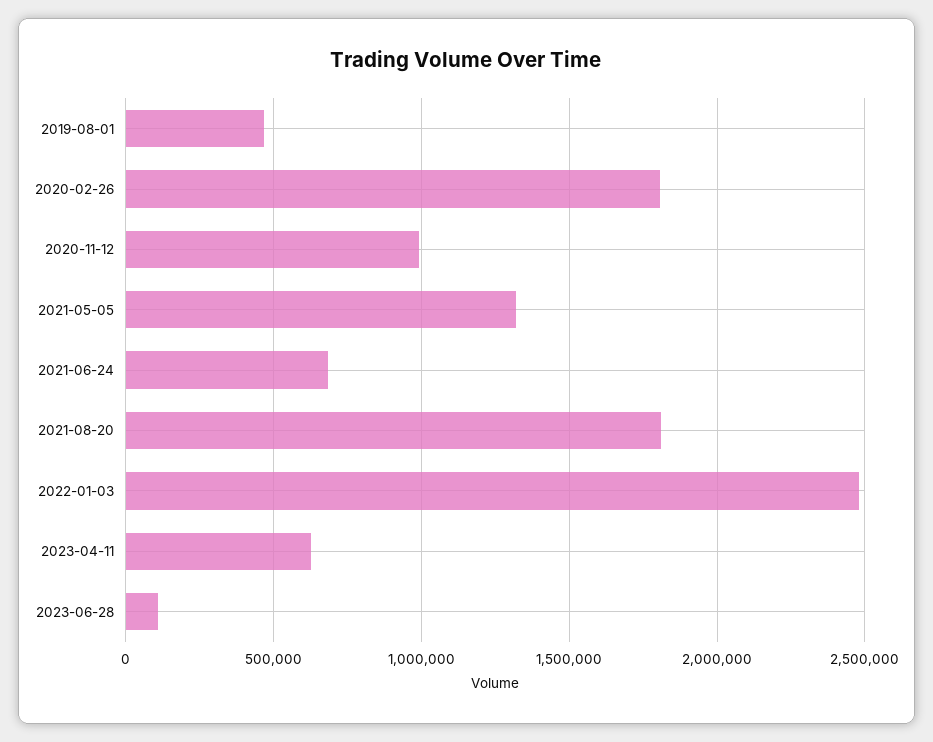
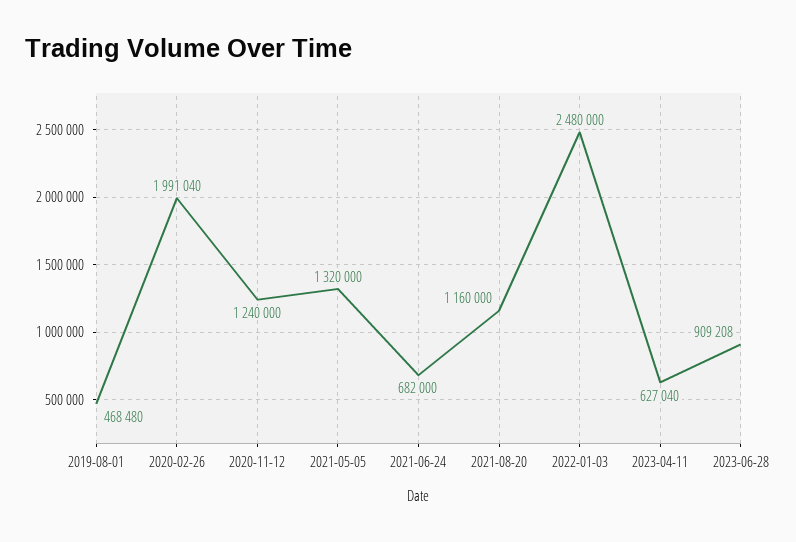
  {
    "2019-08-01": 468480,
-   "2020-02-26": 1800000,
+   "2020-02-26": 1991040,
-   "2020-11-12": 1000000,
+   "2020-11-12": 1240000,
    "2021-05-05": 1320000,
    "2021-06-24": 682000,
-   "2021-08-20": 1800000,
+   "2021-08-20": 1160000,
    "2022-01-03": 2480000,
    "2023-04-11": 627040,
-   "2023-06-28": 100000
+   "2023-06-28": 909208
  }

